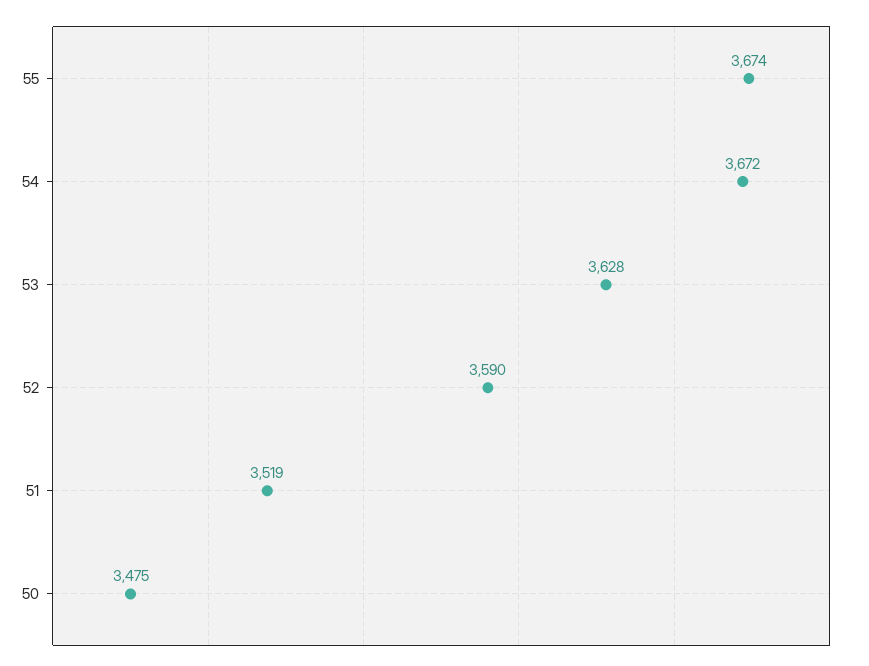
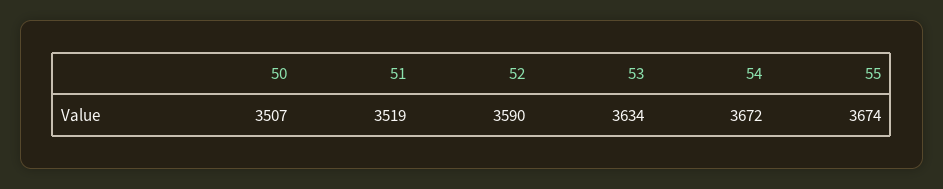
  {
    "55": 3674,
    "54": 3672,
-   "53": 3628,
+   "53": 3634,
    "52": 3590,
    "51": 3519,
-   "50": 3475
+   "50": 3507
  }

